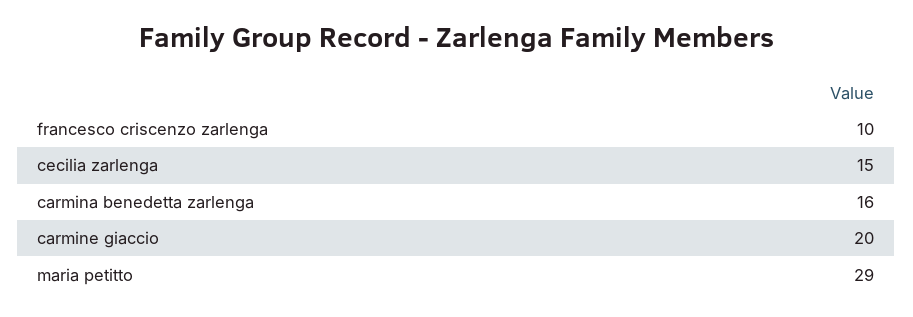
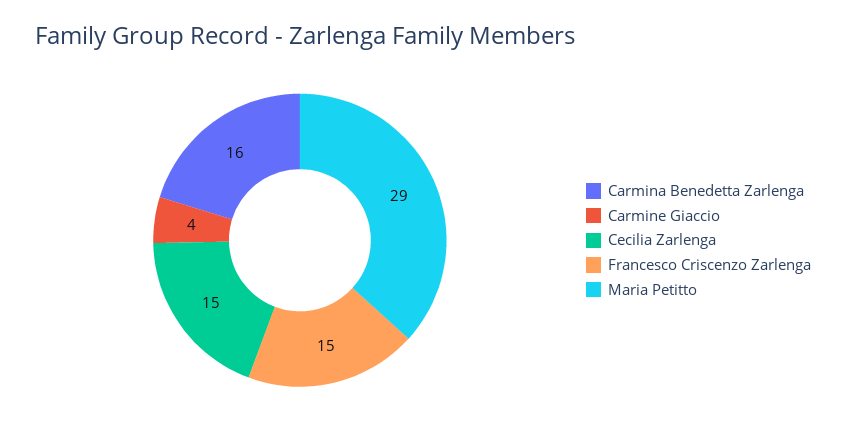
  {
-   "francesco criscenzo zarlenga": 10,
+   "francesco criscenzo zarlenga": 15,
    "cecilia zarlenga": 15,
    "carmina benedetta zarlenga": 16,
-   "carmine giaccio": 20,
+   "carmine giaccio": 4,
    "maria petitto": 29
  }

